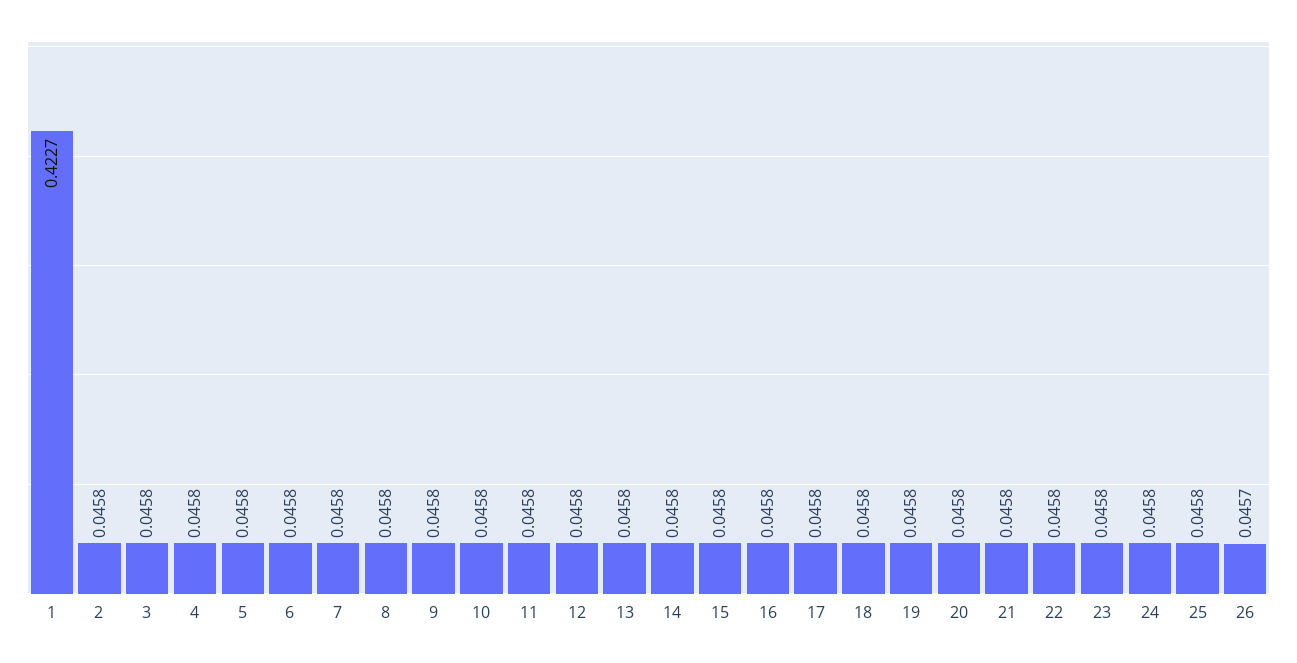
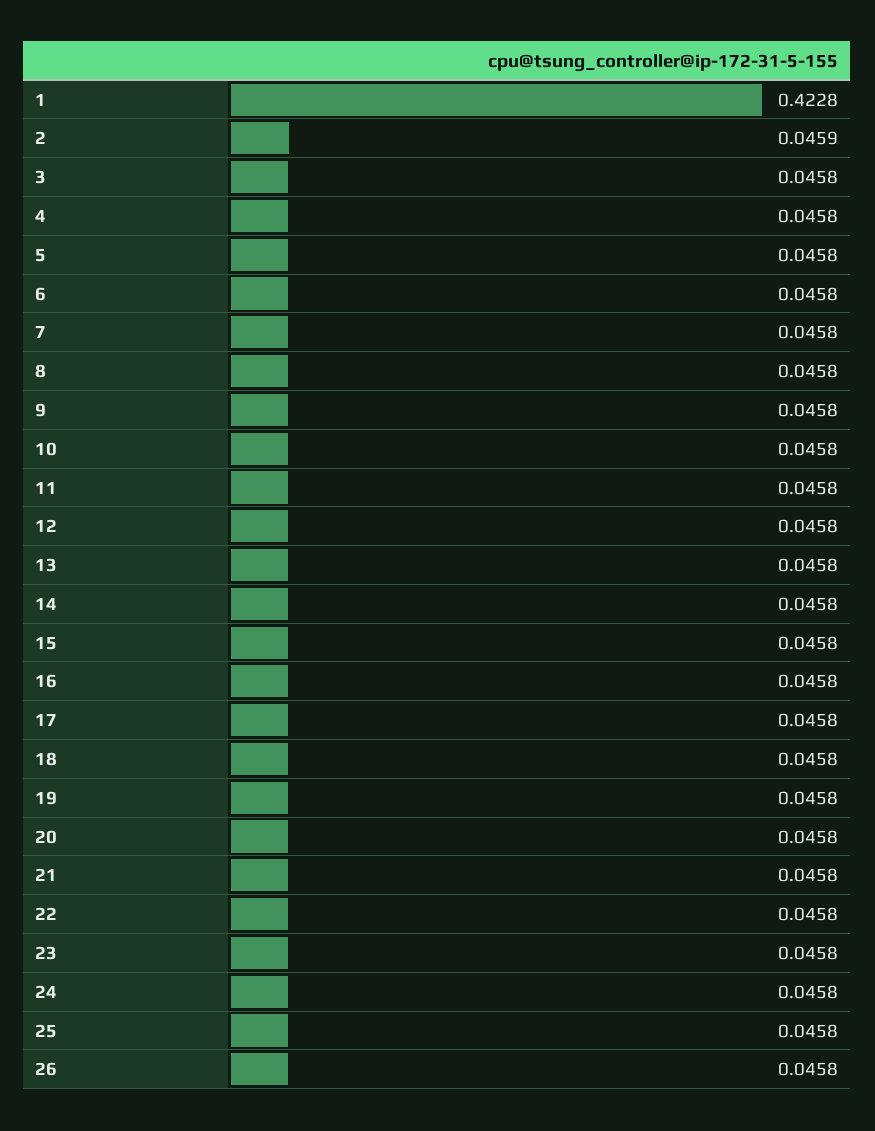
  {
-   "1": 0.4227,
+   "1": 0.4228,
-   "2": 0.0458,
+   "2": 0.0459,
    "3": 0.0458,
    "4": 0.0458,
    "5": 0.0458,
    "6": 0.0458,
    "7": 0.0458,
    "8": 0.0458,
    "9": 0.0458,
    "10": 0.0458,
    "11": 0.0458,
    "12": 0.0458,
    "13": 0.0458,
    "14": 0.0458,
    "15": 0.0458,
    "16": 0.0458,
    "17": 0.0458,
    "18": 0.0458,
    "19": 0.0458,
    "20": 0.0458,
    "21": 0.0458,
    "22": 0.0458,
    "23": 0.0458,
    "24": 0.0458,
    "25": 0.0458,
-   "26": 0.0457
+   "26": 0.0458
  }

